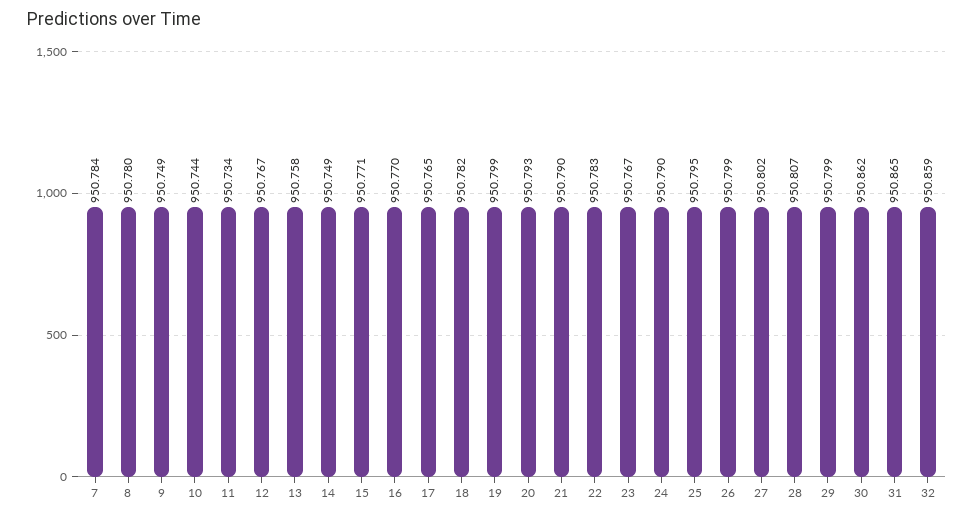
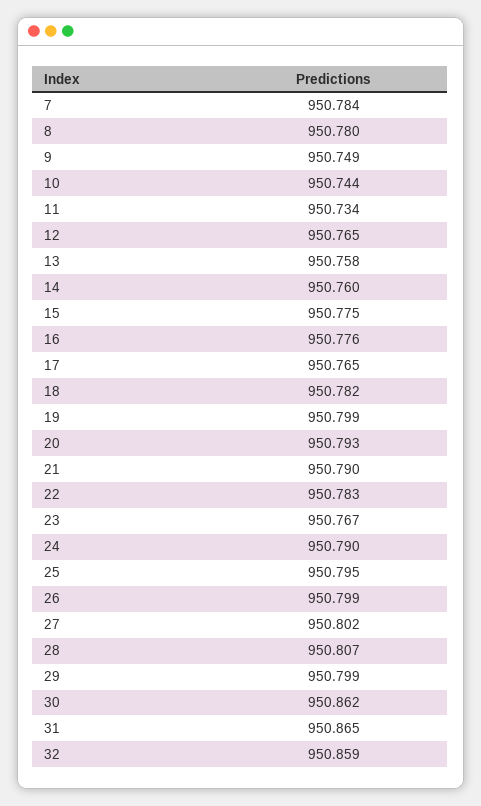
  {
    "7": 950.784,
    "8": 950.78,
    "9": 950.749,
    "10": 950.744,
    "11": 950.734,
-   "12": 950.767,
+   "12": 950.765,
    "13": 950.758,
-   "14": 950.749,
+   "14": 950.76,
-   "15": 950.771,
+   "15": 950.775,
-   "16": 950.77,
+   "16": 950.776,
    "17": 950.765,
    "18": 950.782,
    "19": 950.799,
    "20": 950.793,
    "21": 950.79,
    "22": 950.783,
    "23": 950.767,
    "24": 950.79,
    "25": 950.795,
    "26": 950.799,
    "27": 950.802,
    "28": 950.807,
    "29": 950.799,
    "30": 950.862,
    "31": 950.865,
    "32": 950.859
  }

